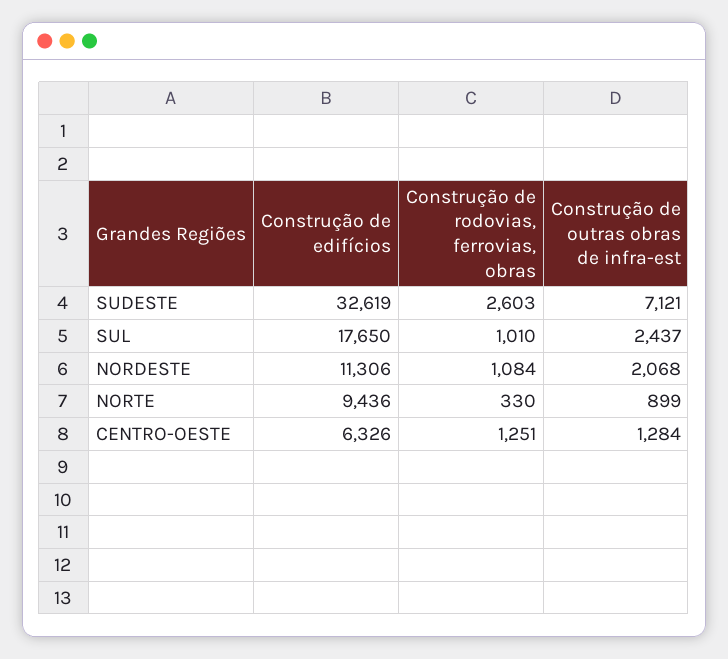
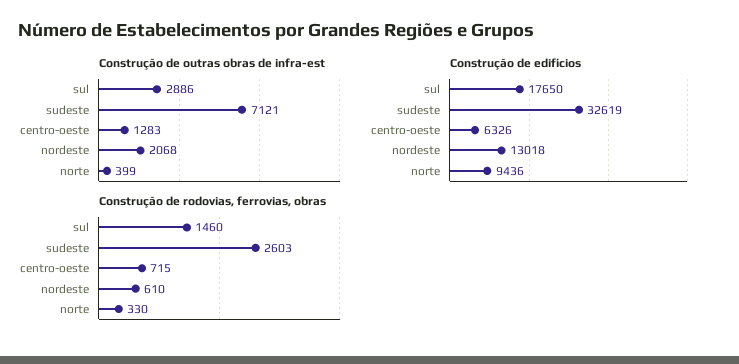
  {
    "Construção de edifícios": {
      "SUDESTE": 32619,
      "SUL": 17650,
-     "NORDESTE": 11306,
+     "NORDESTE": 13018,
      "NORTE": 9436,
      "CENTRO-OESTE": 6326
    },
    "Construção de rodovias, ferrovias, obras": {
      "SUDESTE": 2603,
-     "SUL": 1010,
+     "SUL": 1460,
-     "NORDESTE": 1084,
+     "NORDESTE": 610,
      "NORTE": 330,
-     "CENTRO-OESTE": 1251
+     "CENTRO-OESTE": 715
    },
    "Construção de outras obras de infra-est": {
      "SUDESTE": 7121,
-     "SUL": 2437,
+     "SUL": 2886,
      "NORDESTE": 2068,
-     "NORTE": 899,
+     "NORTE": 399,
-     "CENTRO-OESTE": 1284
+     "CENTRO-OESTE": 1283
    }
  }

